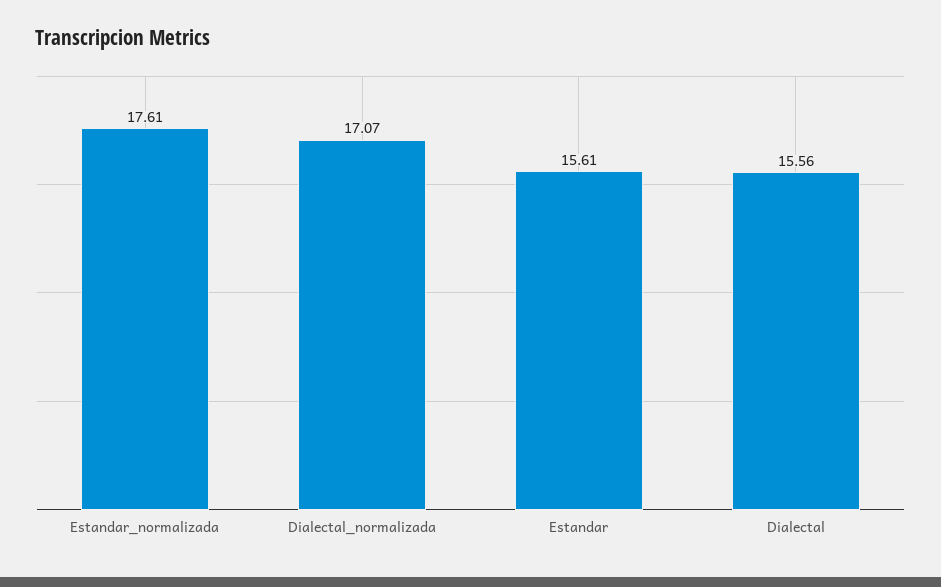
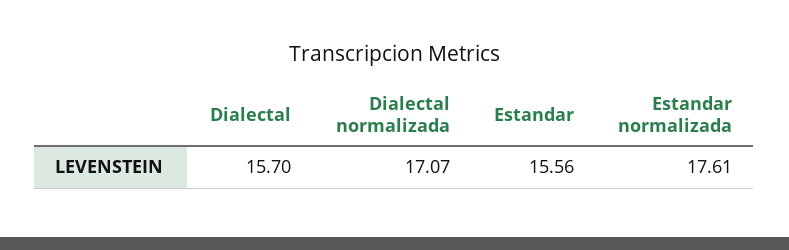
  {
    "Estandar_normalizada": 17.61,
    "Dialectal_normalizada": 17.07,
-   "Estandar": 15.61,
+   "Estandar": 15.56,
-   "Dialectal": 15.56
+   "Dialectal": 15.7
  }

